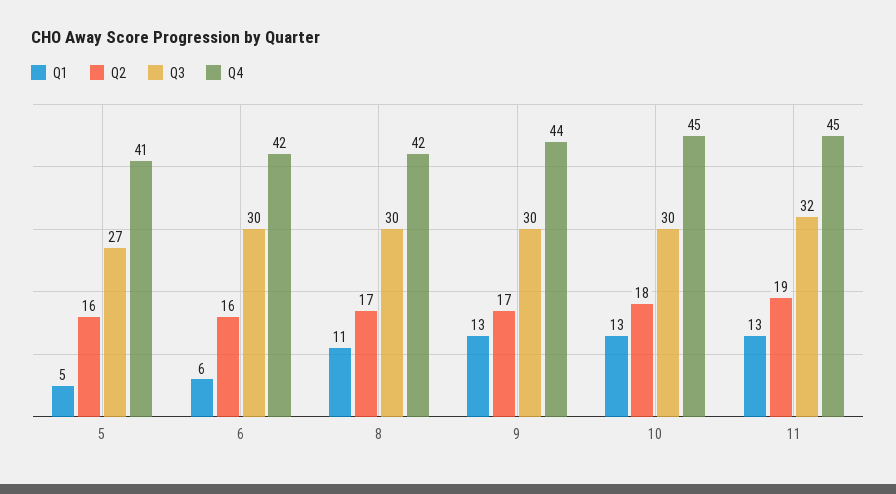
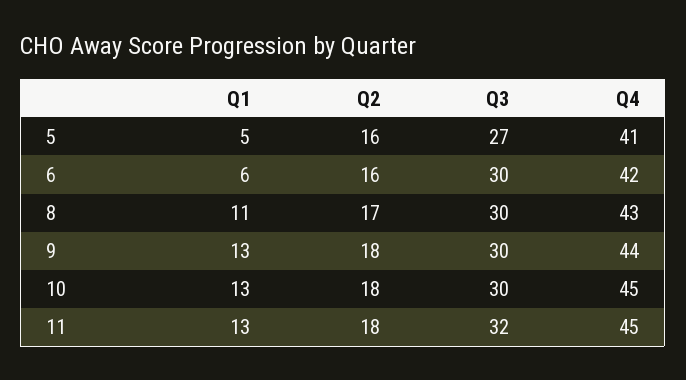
  {
    "Q1": {
      "5": 5,
      "6": 6,
      "8": 11,
      "9": 13,
      "10": 13,
      "11": 13
    },
    "Q2": {
      "5": 16,
      "6": 16,
      "8": 17,
-     "9": 17,
+     "9": 18,
      "10": 18,
-     "11": 19
+     "11": 18
    },
    "Q3": {
      "5": 27,
      "6": 30,
      "8": 30,
      "9": 30,
      "10": 30,
      "11": 32
    },
    "Q4": {
      "5": 41,
      "6": 42,
-     "8": 42,
+     "8": 43,
      "9": 44,
      "10": 45,
      "11": 45
    }
  }

